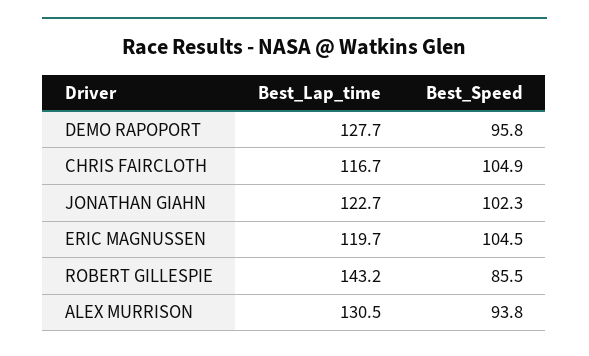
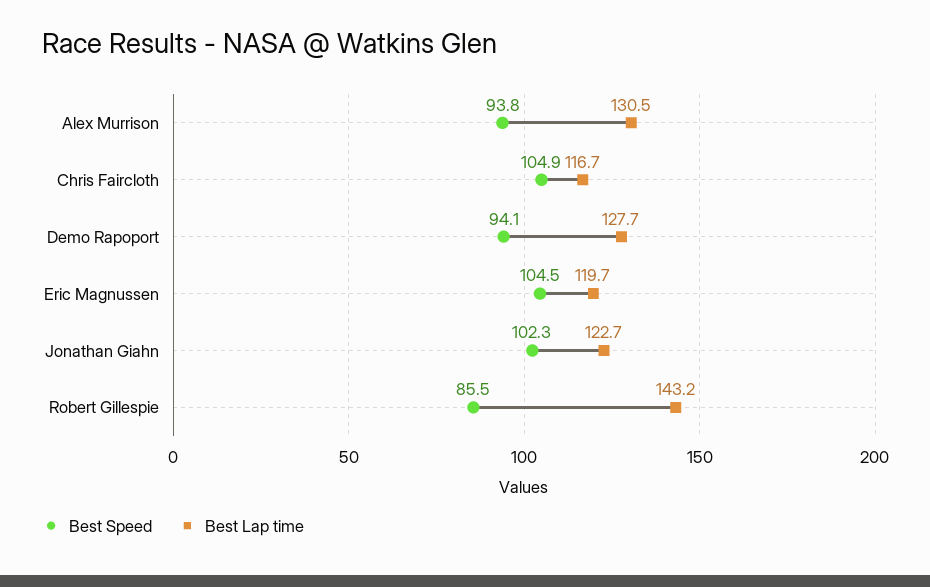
  {
    "Best_Lap_time": {
      "DEMO RAPOPORT": 127.7,
      "CHRIS FAIRCLOTH": 116.7,
      "JONATHAN GIAHN": 122.7,
      "ERIC MAGNUSSEN": 119.7,
      "ROBERT GILLESPIE": 143.2,
      "ALEX MURRISON": 130.5
    },
    "Best_Speed": {
-     "DEMO RAPOPORT": 95.8,
+     "DEMO RAPOPORT": 94.1,
      "CHRIS FAIRCLOTH": 104.9,
      "JONATHAN GIAHN": 102.3,
      "ERIC MAGNUSSEN": 104.5,
      "ROBERT GILLESPIE": 85.5,
      "ALEX MURRISON": 93.8
    }
  }

